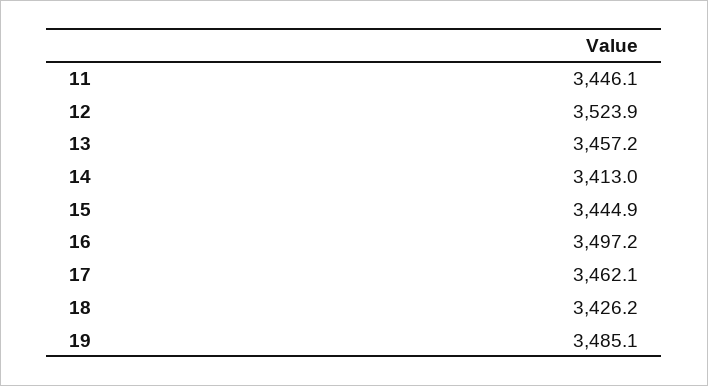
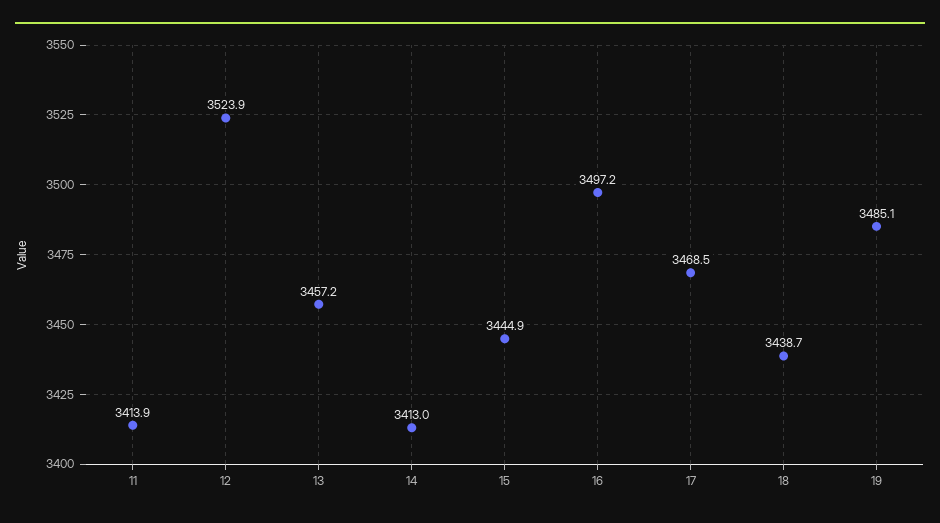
  {
-   "11": 3446.1,
+   "11": 3413.9,
    "12": 3523.9,
    "13": 3457.2,
    "14": 3413,
    "15": 3444.9,
    "16": 3497.2,
-   "17": 3462.1,
+   "17": 3468.5,
-   "18": 3426.2,
+   "18": 3438.7,
    "19": 3485.1
  }

